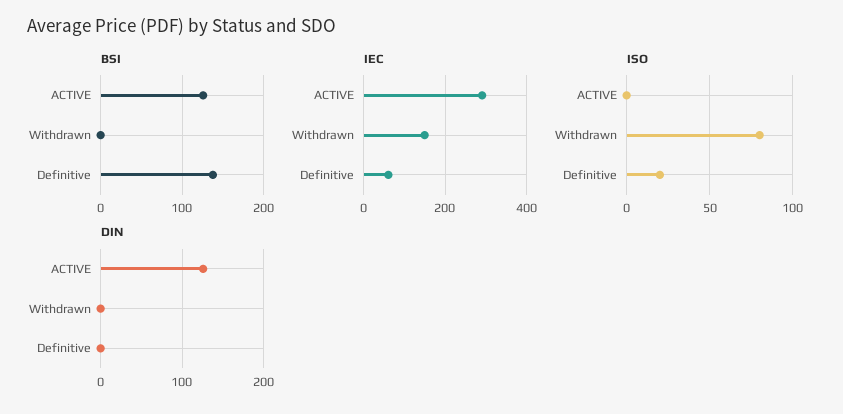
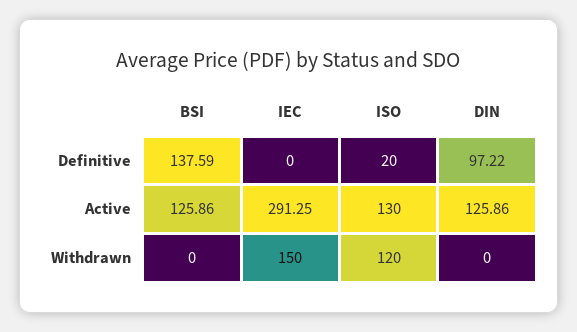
  {
    "BSI": {
      "ACTIVE": 125.86,
      "Withdrawn": 0,
      "Definitive": 137.59
    },
    "IEC": {
      "ACTIVE": 291.25,
      "Withdrawn": 150,
-     "Definitive": 60
+     "Definitive": 0
    },
    "ISO": {
-     "ACTIVE": 0,
+     "ACTIVE": 130,
-     "Withdrawn": 80,
+     "Withdrawn": 120,
      "Definitive": 20
    },
    "DIN": {
      "ACTIVE": 125.86,
      "Withdrawn": 0,
-     "Definitive": 0
+     "Definitive": 97.22
    }
  }

